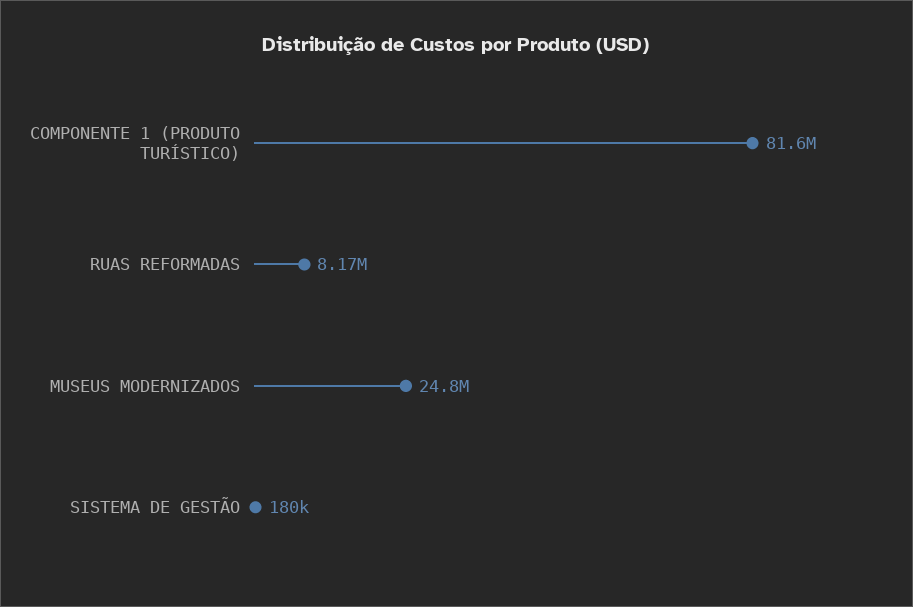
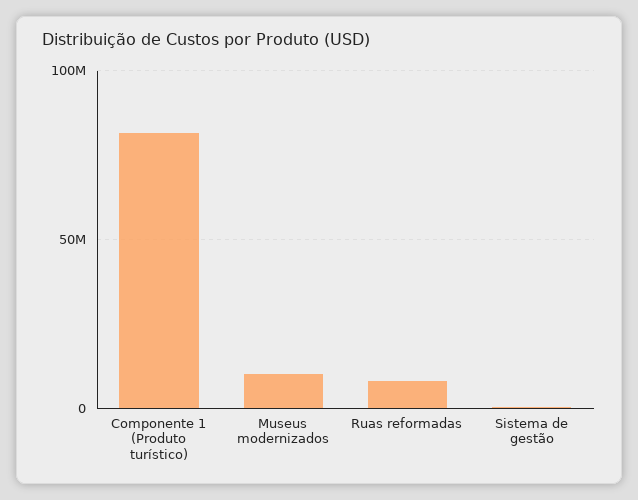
  {
    "COMPONENTE 1 (PRODUTO TURÍSTICO)": 81600000,
    "RUAS REFORMADAS": 8170000,
-   "MUSEUS MODERNIZADOS": 24800000,
+   "MUSEUS MODERNIZADOS": 10000000,
    "SISTEMA DE GESTÃO": 180000
  }

